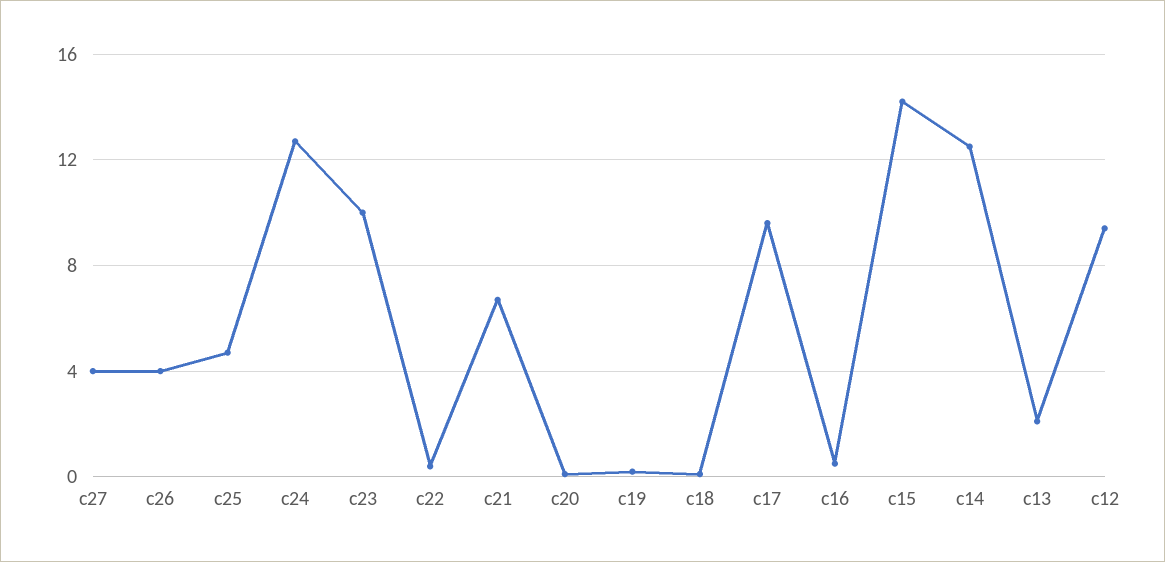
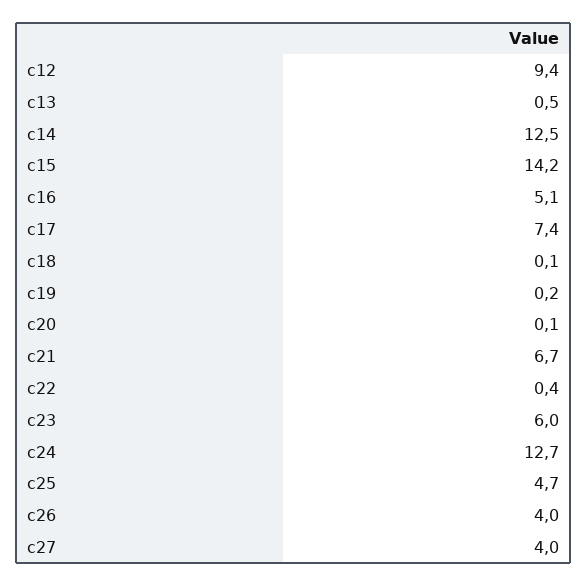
  {
    "c27": 4,
    "c26": 4,
    "c25": 4.7,
    "c24": 12.7,
-   "c23": 10,
+   "c23": 6,
    "c22": 0.4,
    "c21": 6.7,
    "c20": 0.1,
    "c19": 0.2,
    "c18": 0.1,
-   "c17": 9.5,
+   "c17": 7.4,
-   "c16": 0.5,
+   "c16": 5.1,
    "c15": 14.2,
    "c14": 12.5,
-   "c13": 2,
+   "c13": 0.5,
    "c12": 9.4
  }

